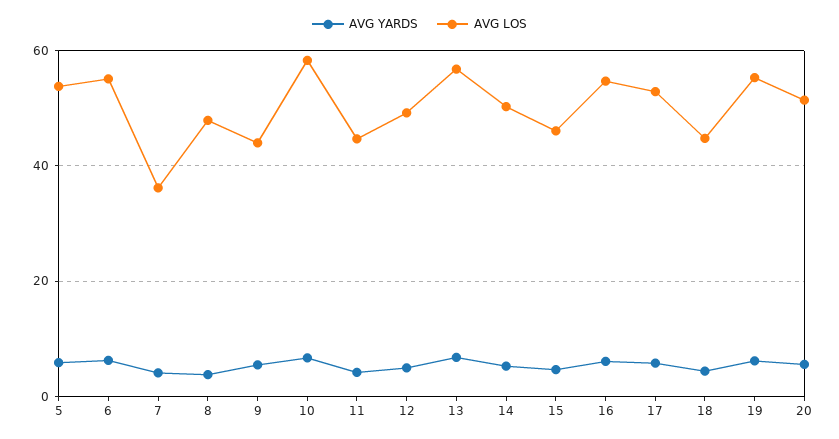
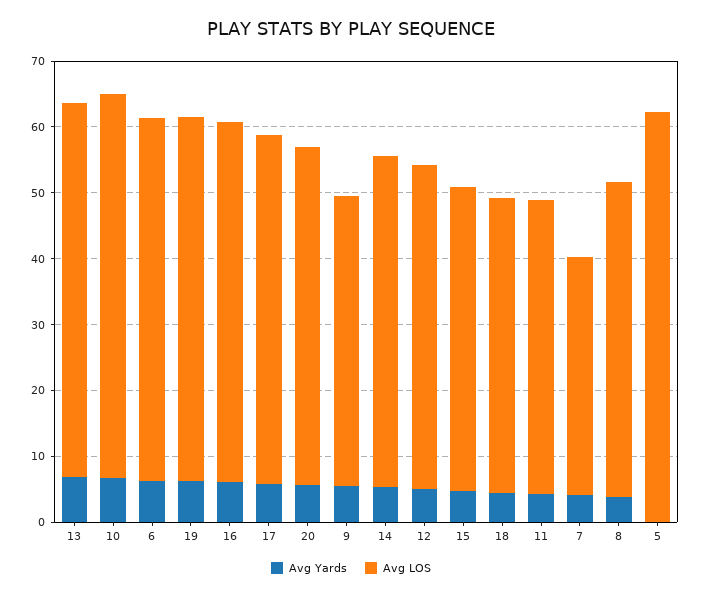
  {
    "AVG YARDS": {
-     "5": 6,
+     "5": 0,
      "6": 6,
      "7": 4,
      "8": 4,
      "9": 6,
      "10": 6,
      "11": 4,
      "12": 6,
      "13": 6,
      "14": 6,
      "15": 4,
      "16": 6,
      "17": 6,
      "18": 4,
      "19": 6,
      "20": 6
    },
    "AVG LOS": {
-     "5": 54,
+     "5": 62,
      "6": 56,
      "7": 36,
      "8": 48,
      "9": 44,
      "10": 58,
      "11": 44,
      "12": 50,
      "13": 56,
      "14": 50,
      "15": 46,
      "16": 54,
      "17": 52,
      "18": 44,
      "19": 56,
      "20": 52
    }
  }

